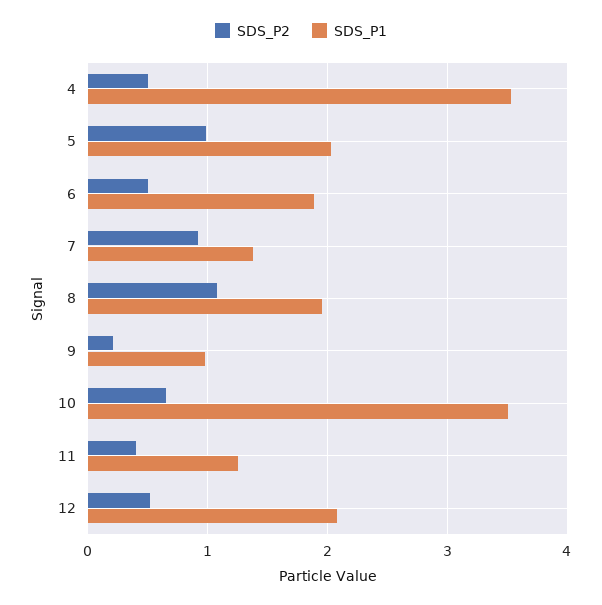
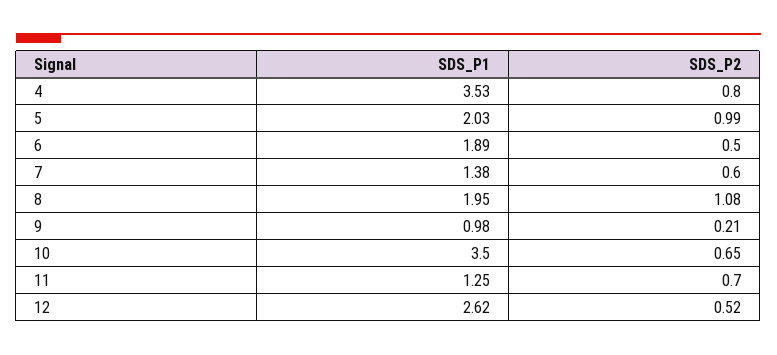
  {
    "SDS_P2": {
-     "4": 0.5,
+     "4": 0.8,
      "5": 0.99,
      "6": 0.5,
-     "7": 0.9,
+     "7": 0.6,
      "8": 1.08,
      "9": 0.21,
      "10": 0.65,
-     "11": 0.4,
+     "11": 0.7,
      "12": 0.52
    },
    "SDS_P1": {
      "4": 3.53,
      "5": 2.03,
      "6": 1.89,
      "7": 1.38,
      "8": 1.95,
      "9": 0.98,
      "10": 3.5,
      "11": 1.25,
-     "12": 2.1
+     "12": 2.62
    }
  }

